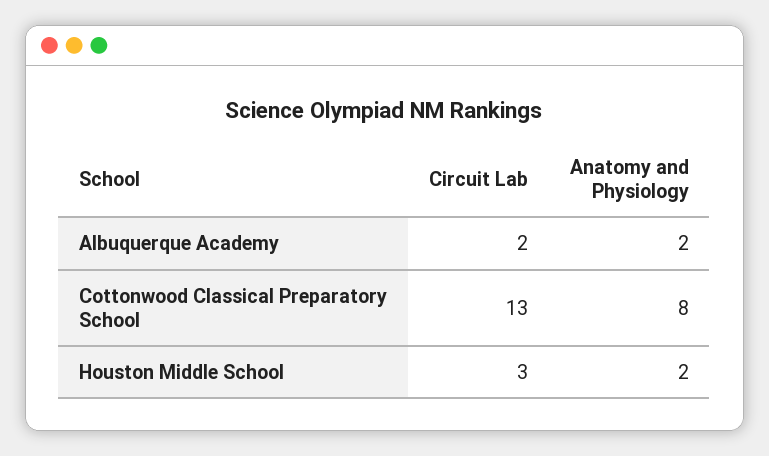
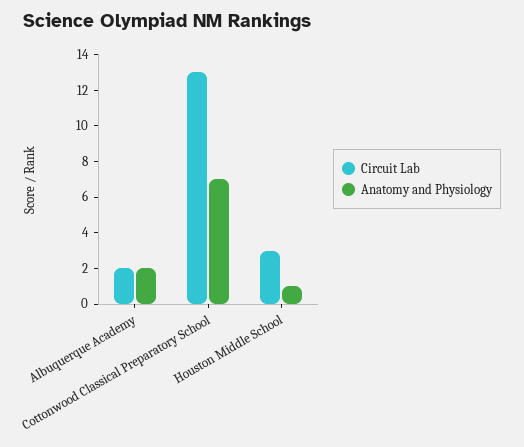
  {
    "Circuit Lab": {
      "Albuquerque Academy": 2,
      "Cottonwood Classical Preparatory School": 13,
      "Houston Middle School": 3
    },
    "Anatomy and Physiology": {
      "Albuquerque Academy": 2,
-     "Cottonwood Classical Preparatory School": 8,
+     "Cottonwood Classical Preparatory School": 7,
-     "Houston Middle School": 2
+     "Houston Middle School": 1
    }
  }

